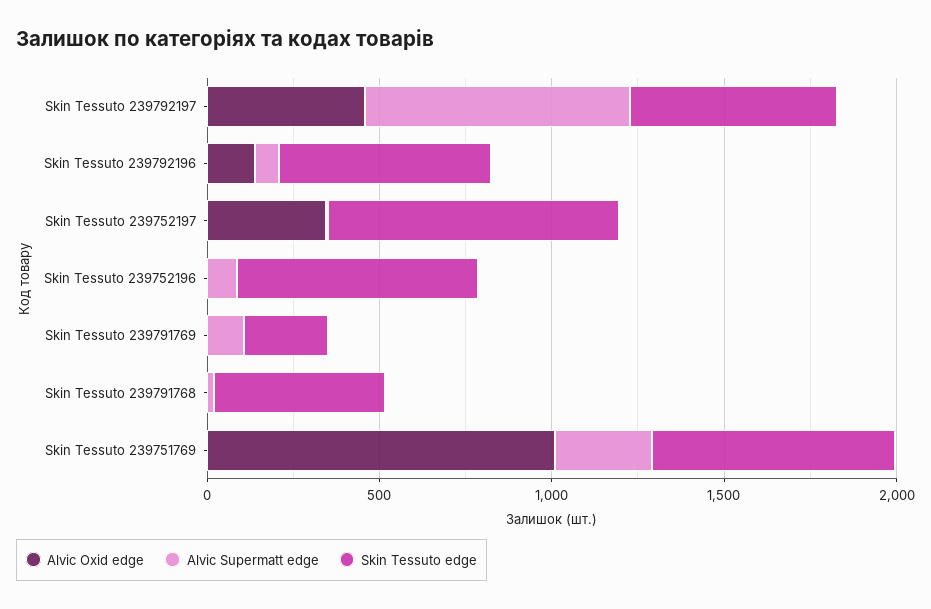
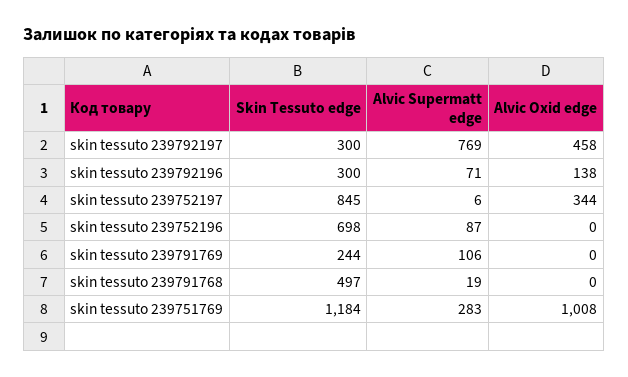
  {
    "Alvic Oxid edge": {
      "Skin Tessuto 239792197": 458,
      "Skin Tessuto 239792196": 138,
      "Skin Tessuto 239752197": 344,
      "Skin Tessuto 239752196": 0,
      "Skin Tessuto 239791769": 0,
      "Skin Tessuto 239791768": 0,
      "Skin Tessuto 239751769": 1008
    },
    "Alvic Supermatt edge": {
      "Skin Tessuto 239792197": 769,
      "Skin Tessuto 239792196": 71,
      "Skin Tessuto 239752197": 6,
      "Skin Tessuto 239752196": 87,
      "Skin Tessuto 239791769": 106,
      "Skin Tessuto 239791768": 19,
      "Skin Tessuto 239751769": 283
    },
    "Skin Tessuto edge": {
-     "Skin Tessuto 239792197": 600,
+     "Skin Tessuto 239792197": 300,
-     "Skin Tessuto 239792196": 600,
+     "Skin Tessuto 239792196": 300,
      "Skin Tessuto 239752197": 845,
      "Skin Tessuto 239752196": 698,
      "Skin Tessuto 239791769": 244,
      "Skin Tessuto 239791768": 497,
-     "Skin Tessuto 239751769": 700
+     "Skin Tessuto 239751769": 1184
    }
  }

